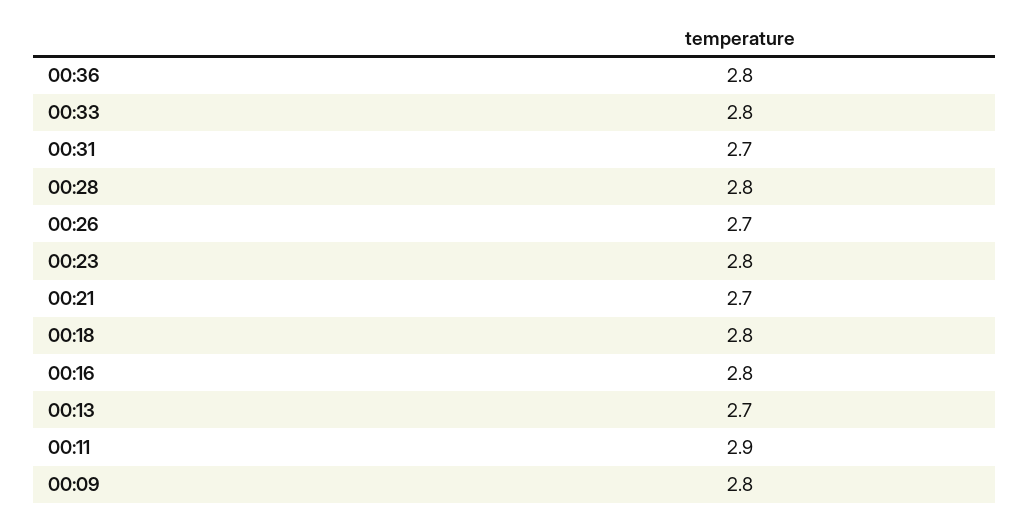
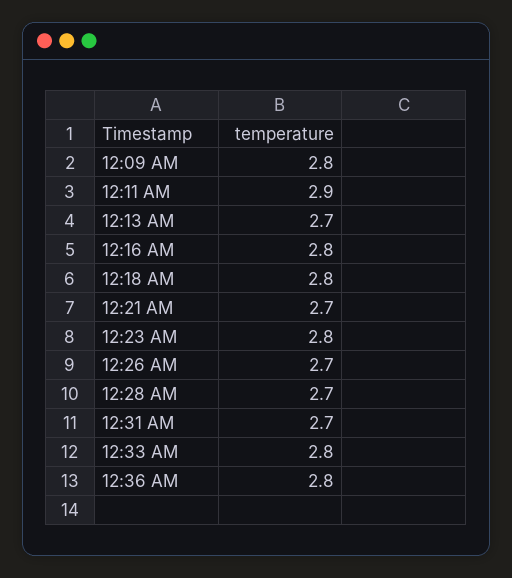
  {
    "00:36": 2.8,
    "00:33": 2.8,
    "00:31": 2.7,
-   "00:28": 2.8,
+   "00:28": 2.7,
    "00:26": 2.7,
    "00:23": 2.8,
    "00:21": 2.7,
    "00:18": 2.8,
    "00:16": 2.8,
    "00:13": 2.7,
    "00:11": 2.9,
    "00:09": 2.8
  }

